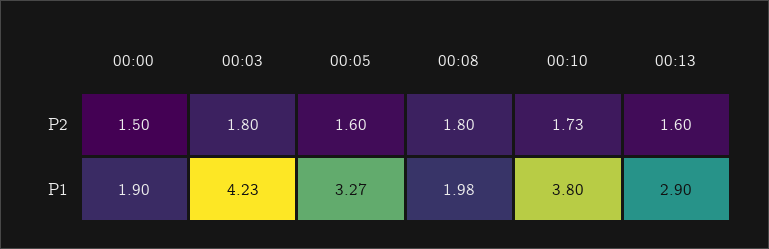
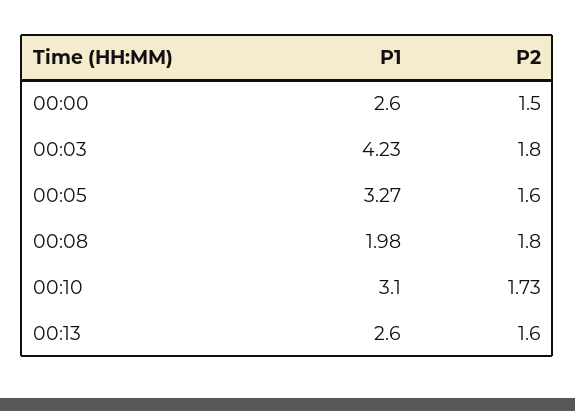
  {
    "00:00": {
      "P2": 1.5,
-     "P1": 1.9
+     "P1": 2.6
    },
    "00:03": {
      "P2": 1.8,
      "P1": 4.23
    },
    "00:05": {
      "P2": 1.6,
      "P1": 3.27
    },
    "00:08": {
      "P2": 1.8,
      "P1": 1.98
    },
    "00:10": {
      "P2": 1.73,
-     "P1": 3.8
+     "P1": 3.1
    },
    "00:13": {
      "P2": 1.6,
-     "P1": 2.9
+     "P1": 2.6
    }
  }

